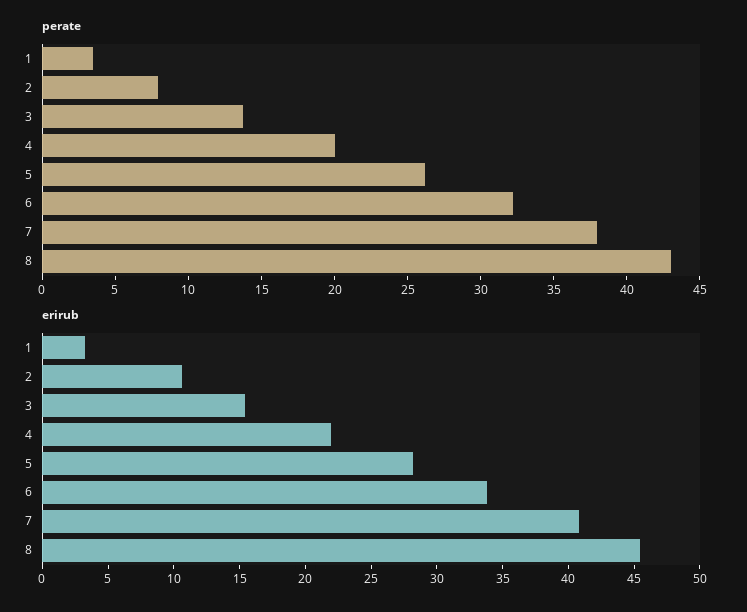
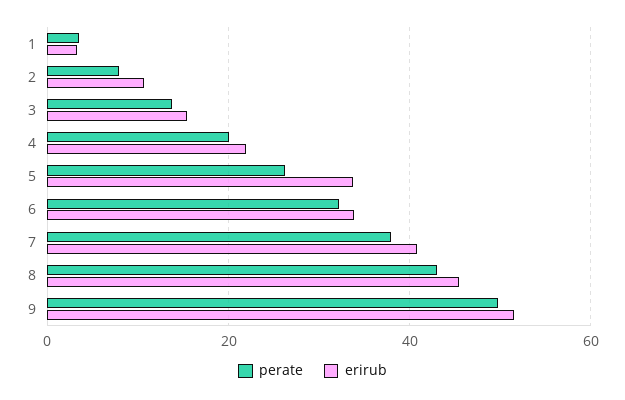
  {
    "perate": {
      "1": 3,
      "2": 8,
      "3": 14,
      "4": 20,
      "5": 26,
      "6": 32,
      "7": 38,
-     "8": 43
+     "8": 43,
+     "9": 50
    },
    "erirub": {
      "1": 3,
      "2": 11,
      "3": 15,
      "4": 22,
-     "5": 28,
+     "5": 34,
      "6": 34,
      "7": 41,
-     "8": 45
+     "8": 45,
+     "9": 52
    }
  }

